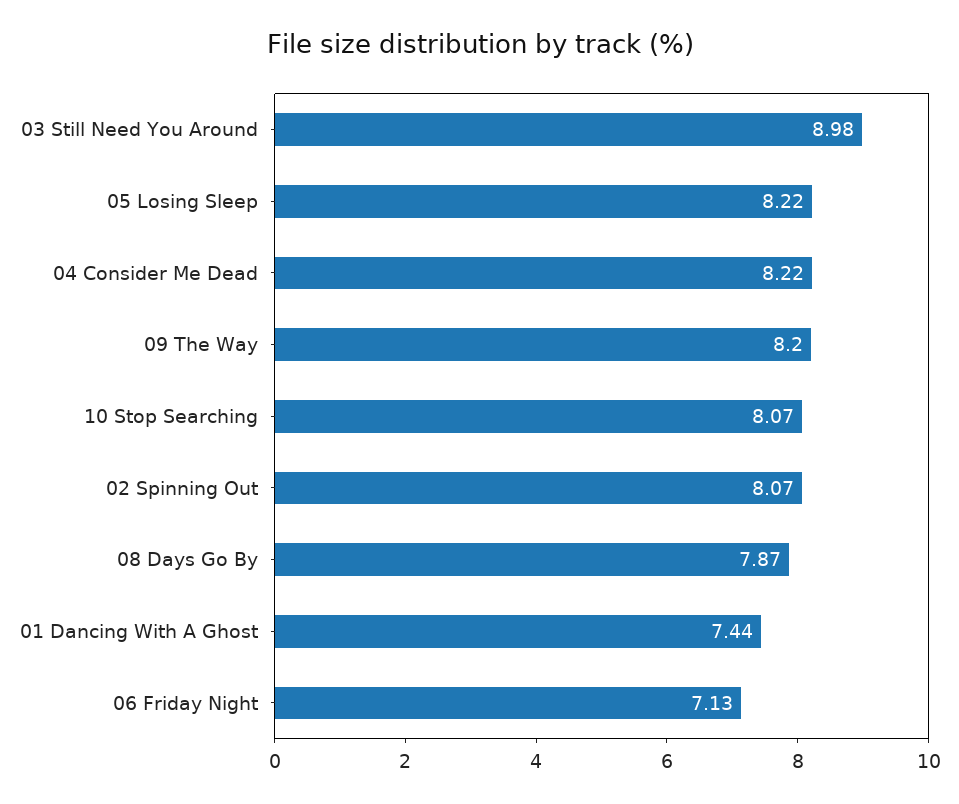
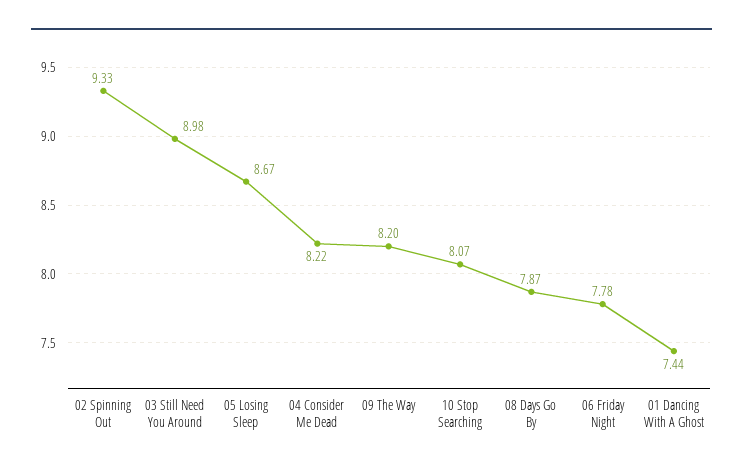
  {
    "03 Still Need You Around": 8.98,
-   "05 Losing Sleep": 8.22,
+   "05 Losing Sleep": 8.67,
    "04 Consider Me Dead": 8.22,
    "09 The Way": 8.2,
    "10 Stop Searching": 8.07,
-   "02 Spinning Out": 8.07,
+   "02 Spinning Out": 9.33,
    "08 Days Go By": 7.87,
    "01 Dancing With A Ghost": 7.44,
-   "06 Friday Night": 7.13
+   "06 Friday Night": 7.78
  }

